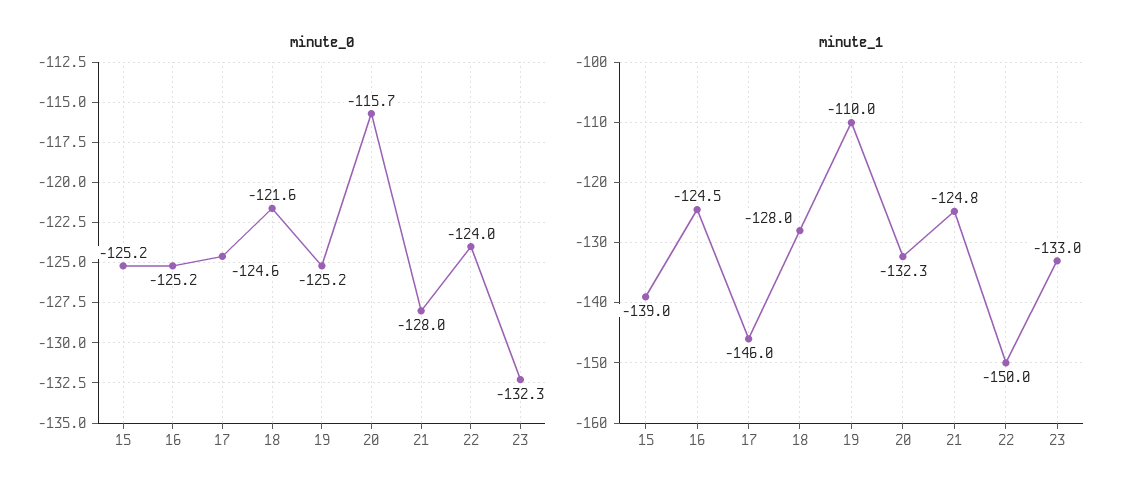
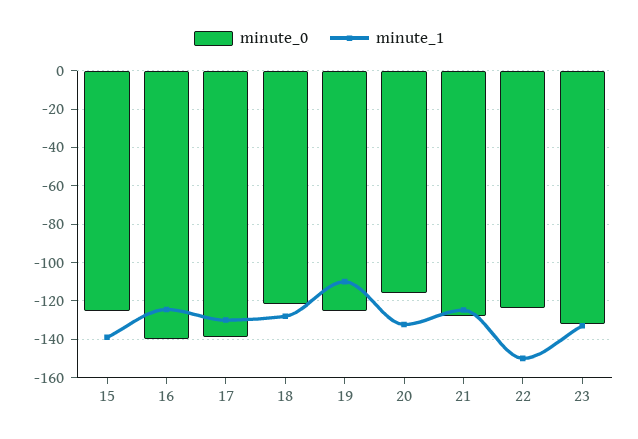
  {
    "minute_0": {
      "15": -125.2,
-     "16": -125.2,
+     "16": -140,
-     "17": -124.6,
+     "17": -140,
      "18": -121.6,
      "19": -125.2,
      "20": -115.7,
      "21": -128,
      "22": -124,
      "23": -132.3
    },
    "minute_1": {
      "15": -139,
      "16": -124.5,
-     "17": -146,
+     "17": -130,
      "18": -128,
      "19": -110,
      "20": -132.3,
      "21": -124.8,
      "22": -150,
      "23": -133
    }
  }

